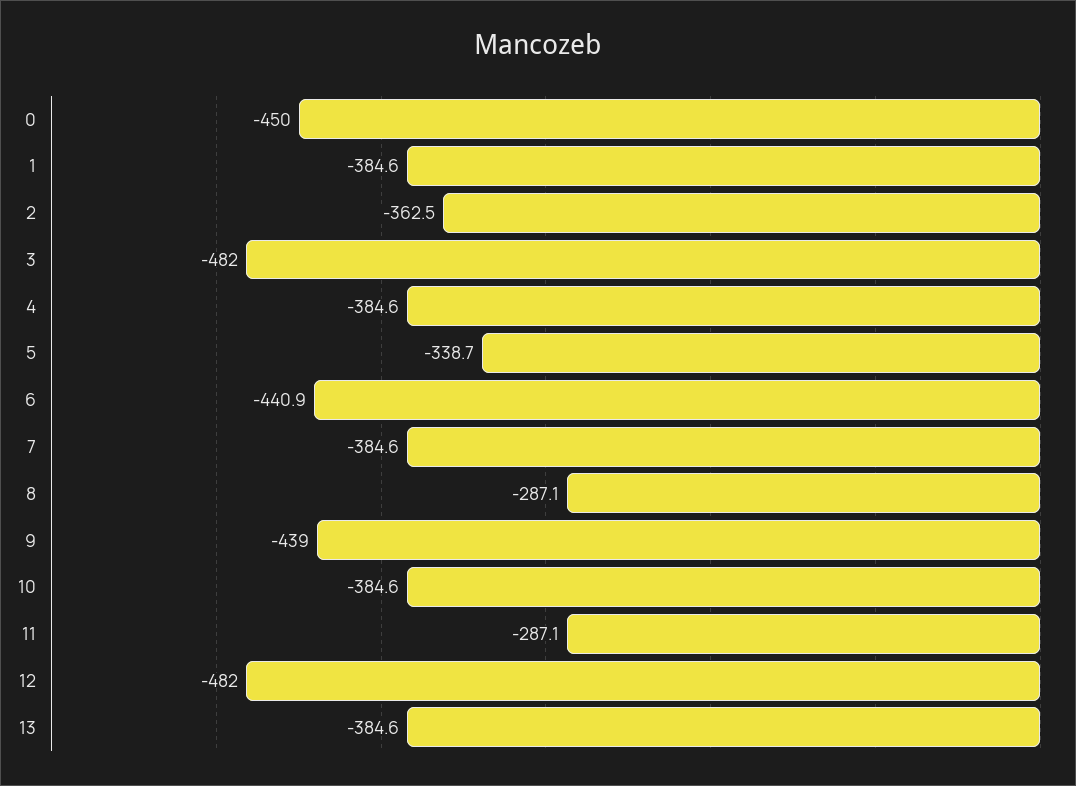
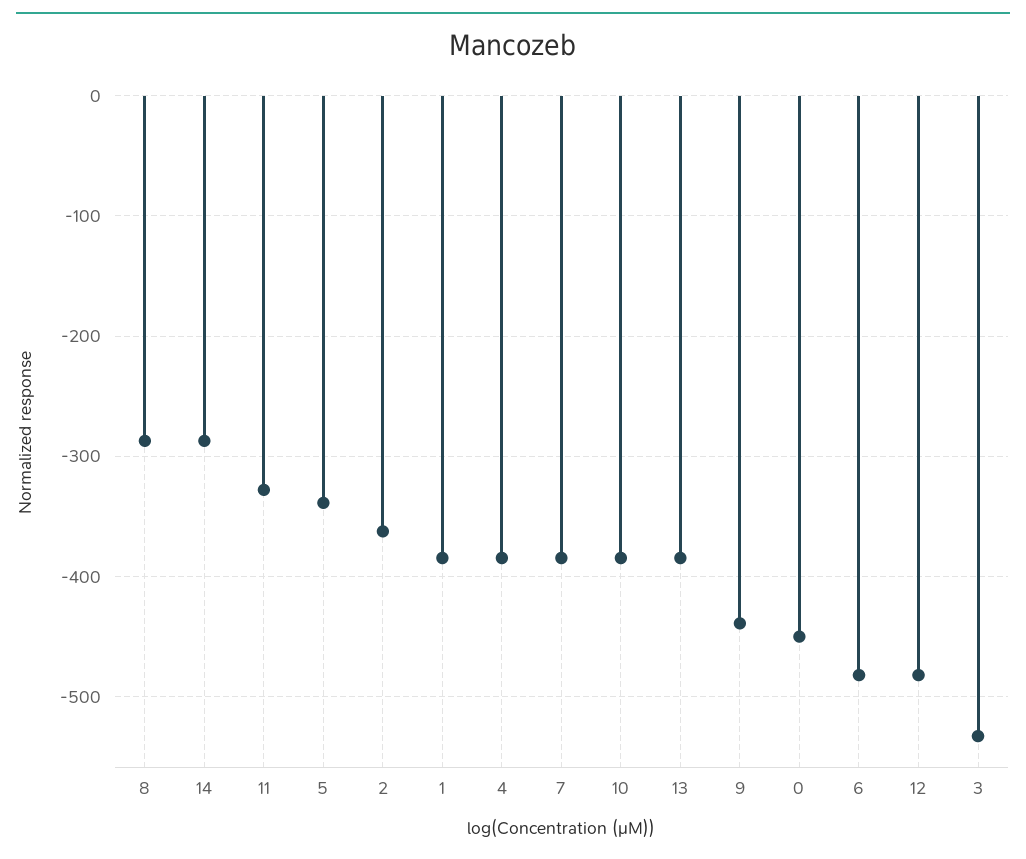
  {
    "0": -450,
    "1": -384.6,
    "2": -362.5,
-   "3": -482,
+   "3": -530,
    "4": -384.6,
    "5": -338.7,
-   "6": -440.9,
+   "6": -480,
    "7": -384.6,
    "8": -287.1,
    "9": -439,
    "10": -384.6,
-   "11": -287.1,
+   "11": -330,
    "12": -482,
-   "13": -384.6
+   "13": -384.6,
+   "14": -290
  }

